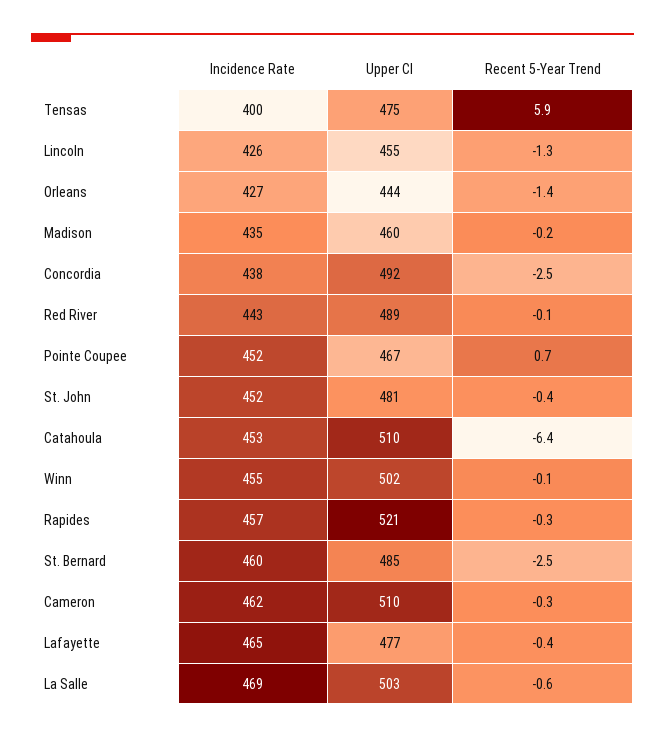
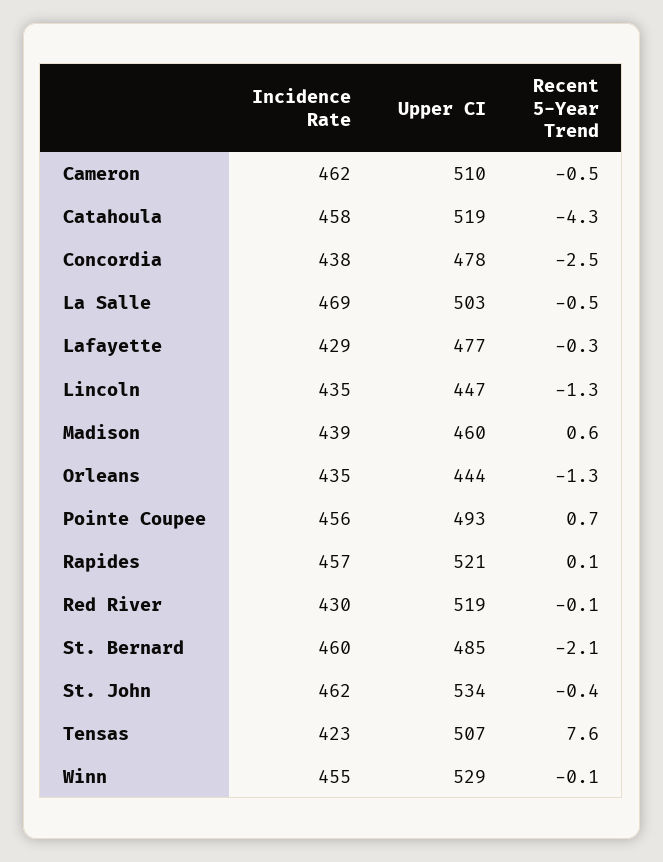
  {
    "Incidence Rate": {
-     "Tensas": 400,
+     "Tensas": 423,
-     "Lincoln": 426,
+     "Lincoln": 435,
-     "Orleans": 427,
+     "Orleans": 435,
-     "Madison": 435,
+     "Madison": 439,
      "Concordia": 438,
-     "Red River": 443,
+     "Red River": 430,
-     "Pointe Coupee": 452,
+     "Pointe Coupee": 456,
-     "St. John": 452,
+     "St. John": 462,
-     "Catahoula": 453,
+     "Catahoula": 458,
      "Winn": 455,
      "Rapides": 457,
      "St. Bernard": 460,
      "Cameron": 462,
-     "Lafayette": 465,
+     "Lafayette": 429,
      "La Salle": 469
    },
    "Upper CI": {
-     "Tensas": 475,
+     "Tensas": 507,
-     "Lincoln": 455,
+     "Lincoln": 447,
      "Orleans": 444,
      "Madison": 460,
-     "Concordia": 492,
+     "Concordia": 478,
-     "Red River": 489,
+     "Red River": 519,
-     "Pointe Coupee": 467,
+     "Pointe Coupee": 493,
-     "St. John": 481,
+     "St. John": 534,
-     "Catahoula": 510,
+     "Catahoula": 519,
-     "Winn": 502,
+     "Winn": 529,
      "Rapides": 521,
      "St. Bernard": 485,
      "Cameron": 510,
      "Lafayette": 477,
      "La Salle": 503
    },
    "Recent 5-Year Trend": {
-     "Tensas": 5.9,
+     "Tensas": 7.6,
      "Lincoln": -1.3,
-     "Orleans": -1.4,
+     "Orleans": -1.3,
-     "Madison": -0.2,
+     "Madison": 0.6,
      "Concordia": -2.5,
      "Red River": -0.1,
      "Pointe Coupee": 0.7,
      "St. John": -0.4,
-     "Catahoula": -6.4,
+     "Catahoula": -4.3,
      "Winn": -0.1,
-     "Rapides": -0.3,
+     "Rapides": 0.1,
-     "St. Bernard": -2.5,
+     "St. Bernard": -2.1,
-     "Cameron": -0.3,
+     "Cameron": -0.5,
-     "Lafayette": -0.4,
+     "Lafayette": -0.3,
-     "La Salle": -0.6
+     "La Salle": -0.5
    }
  }

